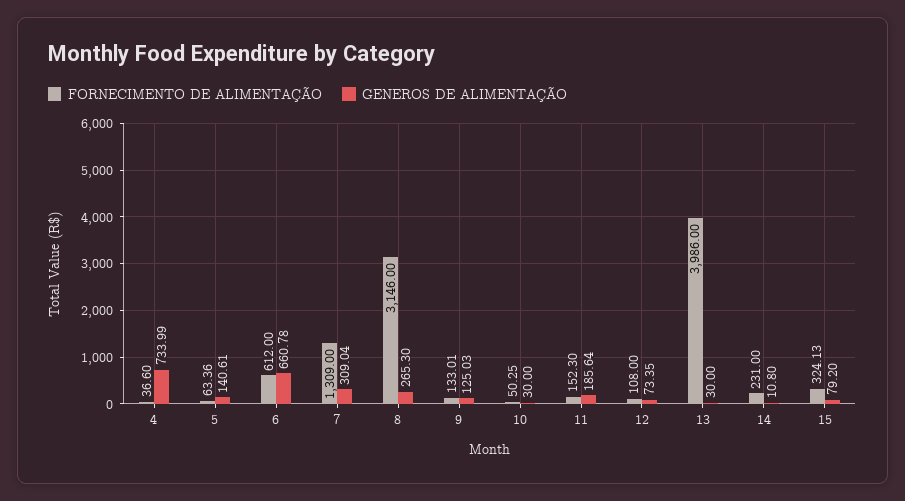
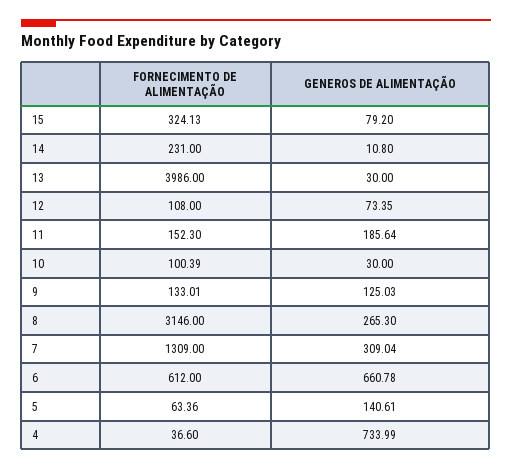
  {
    "FORNECIMENTO DE ALIMENTAÇÃO": {
      "4": 36.6,
      "5": 63.36,
      "6": 612,
      "7": 1309,
      "8": 3146,
      "9": 133.01,
-     "10": 50.25,
+     "10": 100.39,
      "11": 152.3,
      "12": 108,
      "13": 3986,
      "14": 231,
      "15": 324.13
    },
    "GENEROS DE ALIMENTAÇÃO": {
      "4": 733.99,
      "5": 140.61,
      "6": 660.78,
      "7": 309.04,
      "8": 265.3,
      "9": 125.03,
      "10": 30,
      "11": 185.64,
      "12": 73.35,
      "13": 30,
      "14": 10.8,
      "15": 79.2
    }
  }

